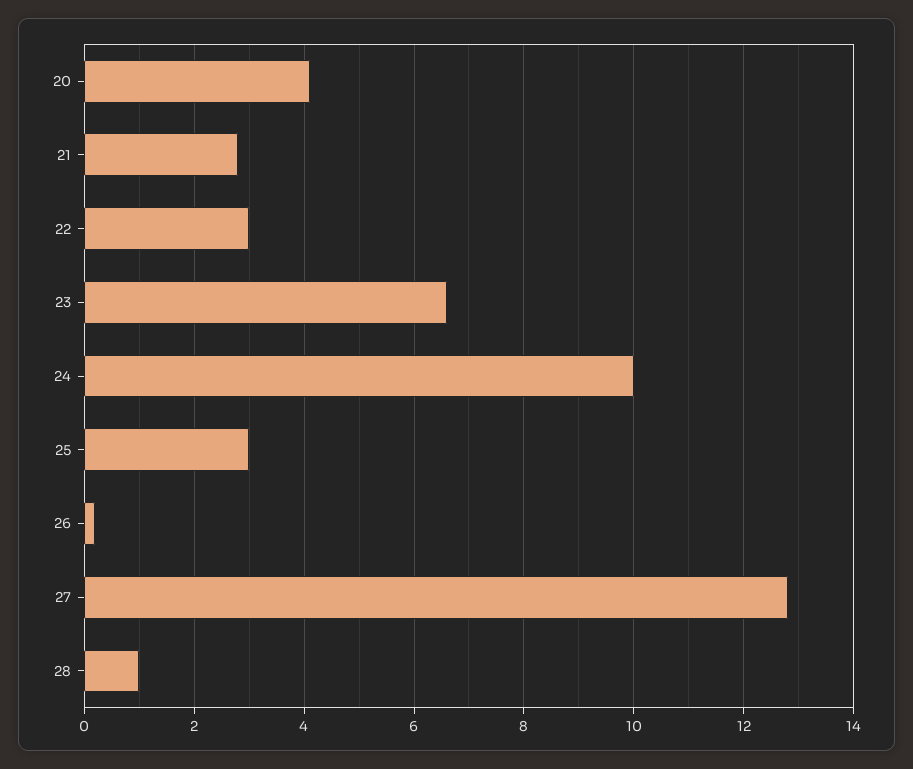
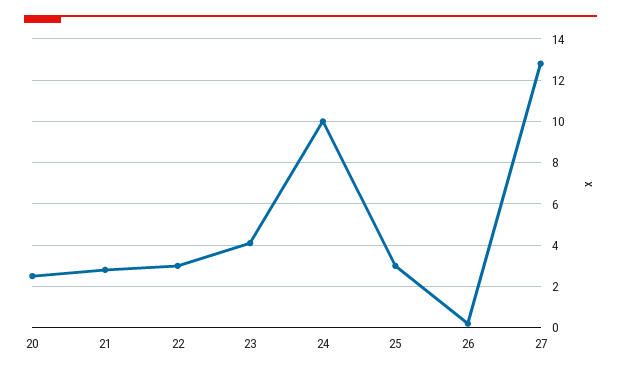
  {
-   "20": 4,
+   "20": 2.5,
    "21": 3,
    "22": 3,
-   "23": 6.5,
+   "23": 4,
    "24": 10,
    "25": 3,
    "26": 0,
-   "27": 13,
+   "27": 13
-   "28": 1
  }

